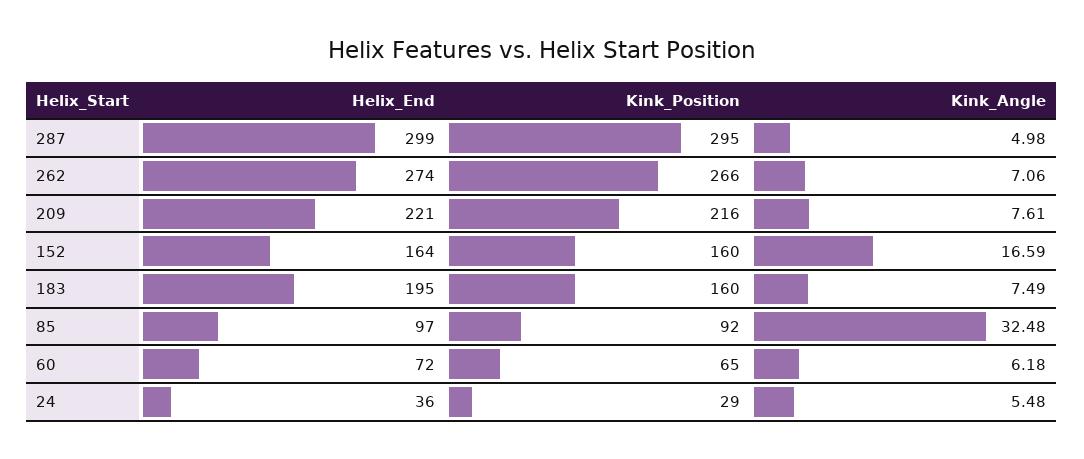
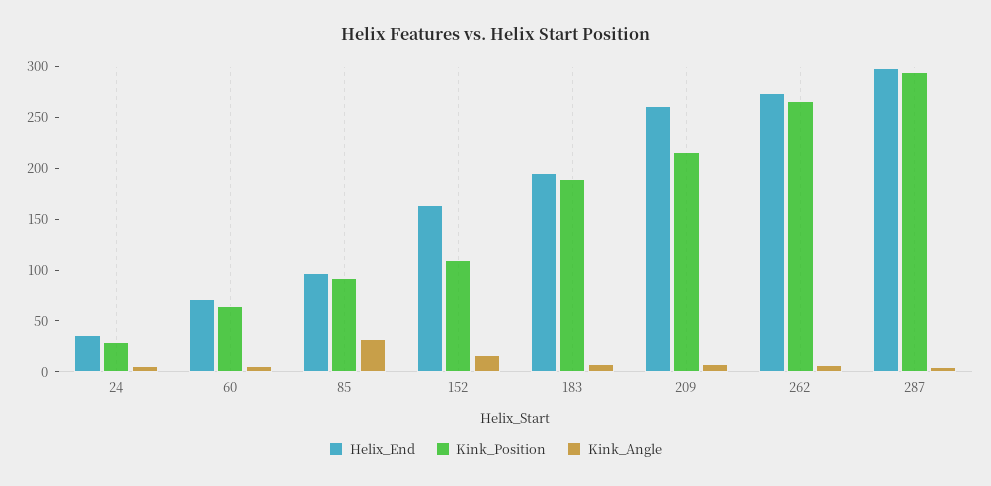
  {
    "Helix_End": {
      "287": 299,
      "262": 274,
-     "209": 221,
+     "209": 260,
      "152": 164,
      "183": 195,
      "85": 97,
      "60": 72,
      "24": 36
    },
    "Kink_Position": {
      "287": 295,
      "262": 266,
      "209": 216,
-     "152": 160,
+     "152": 110,
-     "183": 160,
+     "183": 190,
      "85": 92,
      "60": 65,
      "24": 29
    },
    "Kink_Angle": {
      "287": 4.98,
      "262": 7.06,
      "209": 7.61,
      "152": 16.59,
      "183": 7.49,
      "85": 32.48,
      "60": 6.18,
      "24": 5.48
    }
  }

